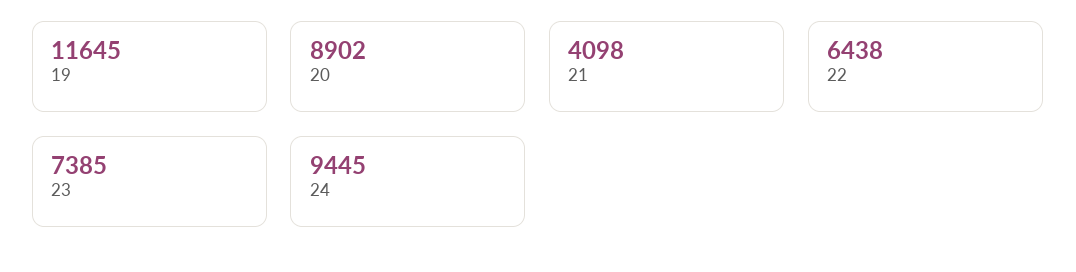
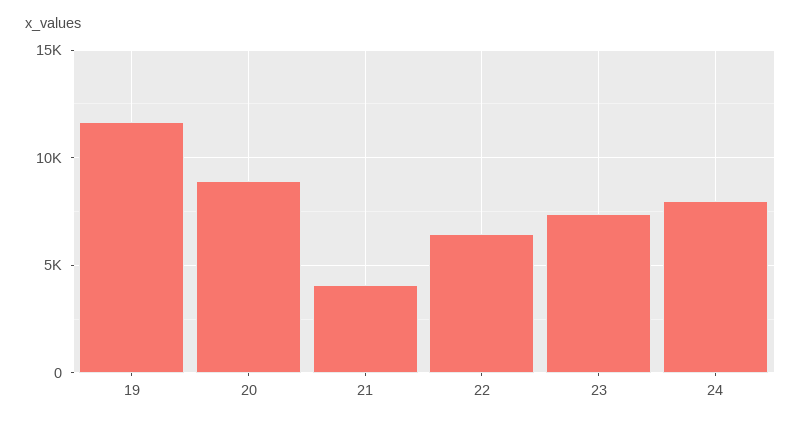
  {
    "19": 11645,
    "20": 8902,
    "21": 4098,
    "22": 6438,
    "23": 7385,
-   "24": 9445
+   "24": 8000
  }

